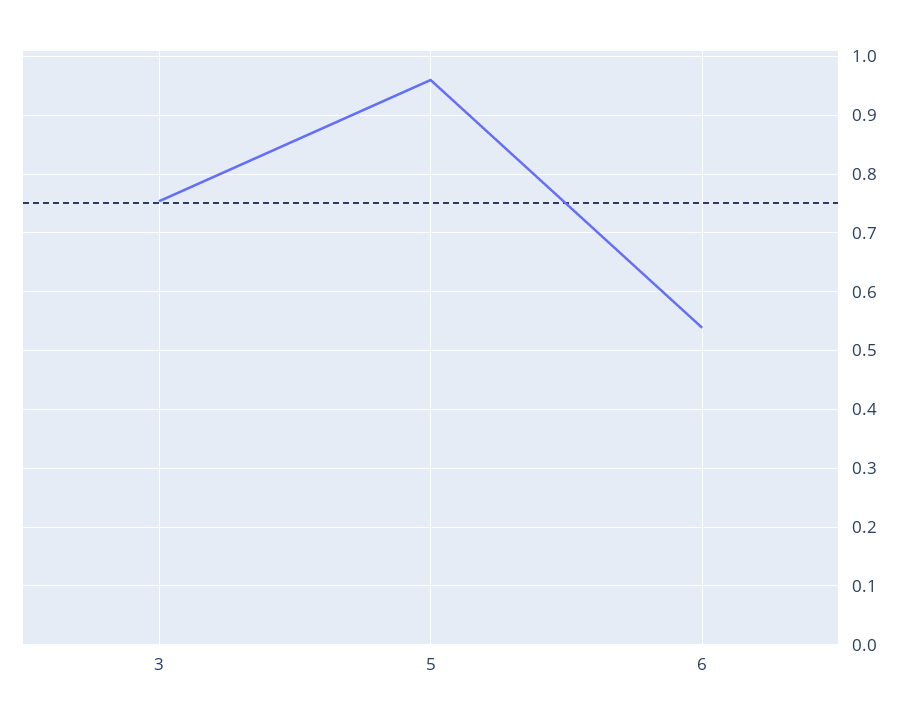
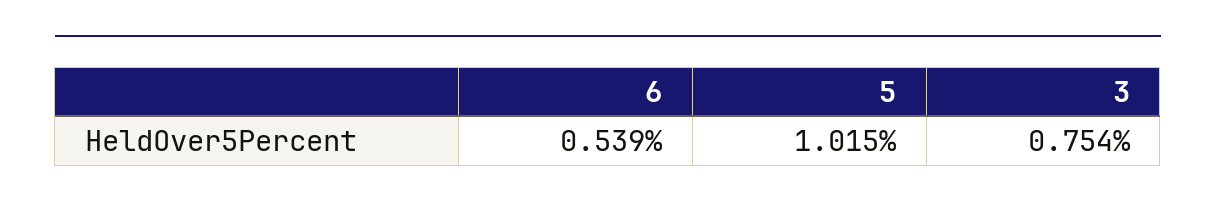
  {
    "3": 0.754,
-   "5": 0.96,
+   "5": 1.015,
    "6": 0.539
  }

